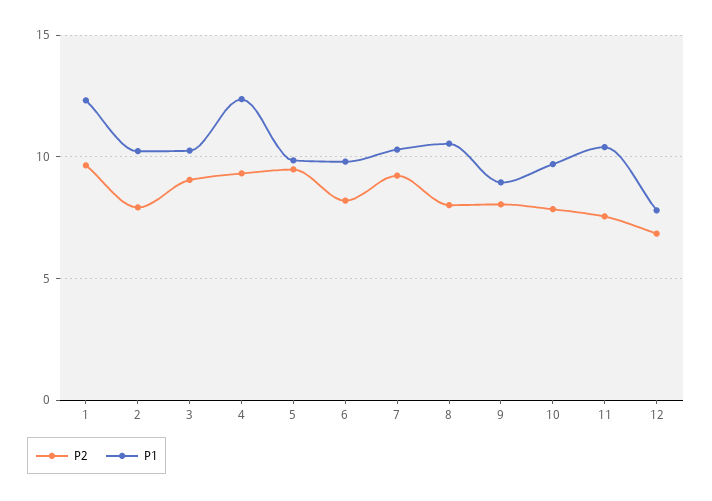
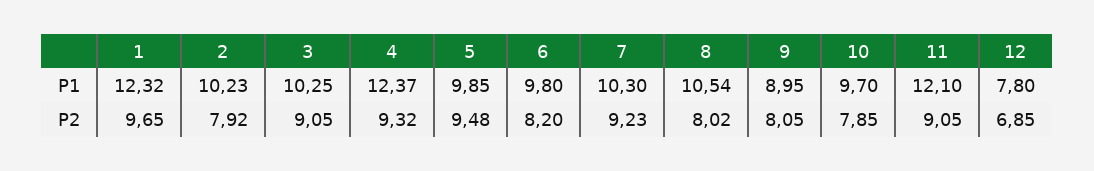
  {
    "P2": {
      "1": 9.65,
      "2": 7.92,
      "3": 9.05,
      "4": 9.32,
      "5": 9.48,
      "6": 8.2,
      "7": 9.23,
      "8": 8.02,
      "9": 8.05,
      "10": 7.85,
-     "11": 7.5,
+     "11": 9.05,
      "12": 6.85
    },
    "P1": {
      "1": 12.32,
      "2": 10.23,
      "3": 10.25,
      "4": 12.37,
      "5": 9.85,
      "6": 9.8,
      "7": 10.3,
      "8": 10.54,
      "9": 8.95,
      "10": 9.7,
-     "11": 10.5,
+     "11": 12.1,
      "12": 7.8
    }
  }

